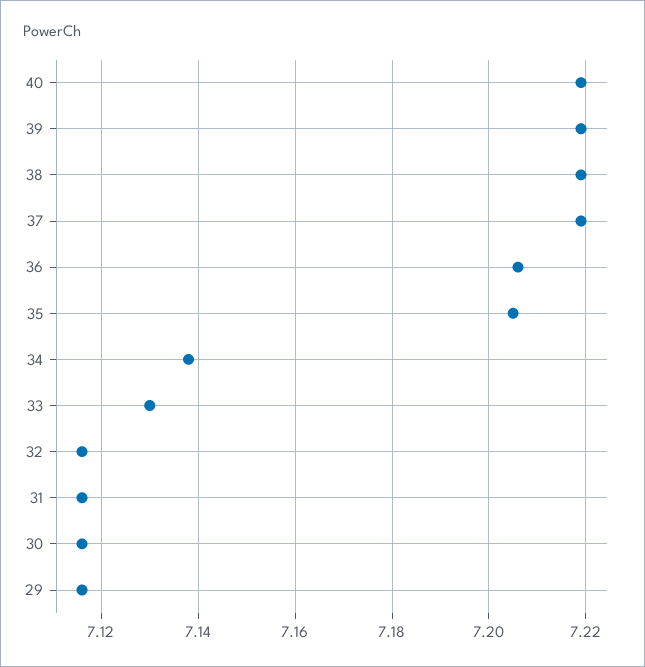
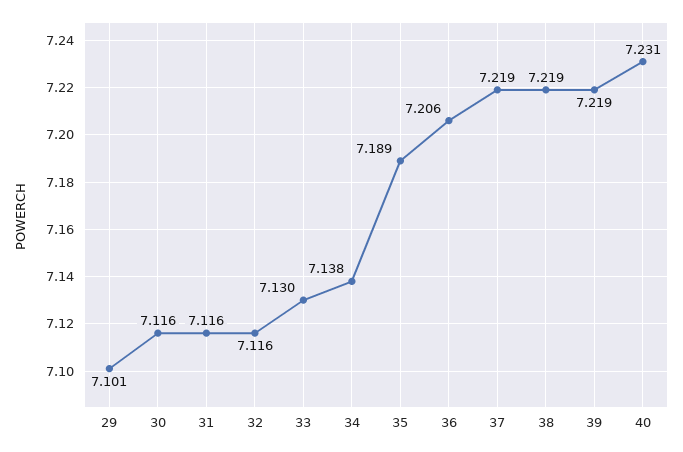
  {
-   "40": 7.22,
+   "40": 7.231,
    "39": 7.219,
    "38": 7.219,
    "37": 7.219,
    "36": 7.206,
-   "35": 7.205,
+   "35": 7.189,
    "34": 7.138,
    "33": 7.13,
    "32": 7.116,
    "31": 7.116,
    "30": 7.116,
-   "29": 7.115
+   "29": 7.101
  }

